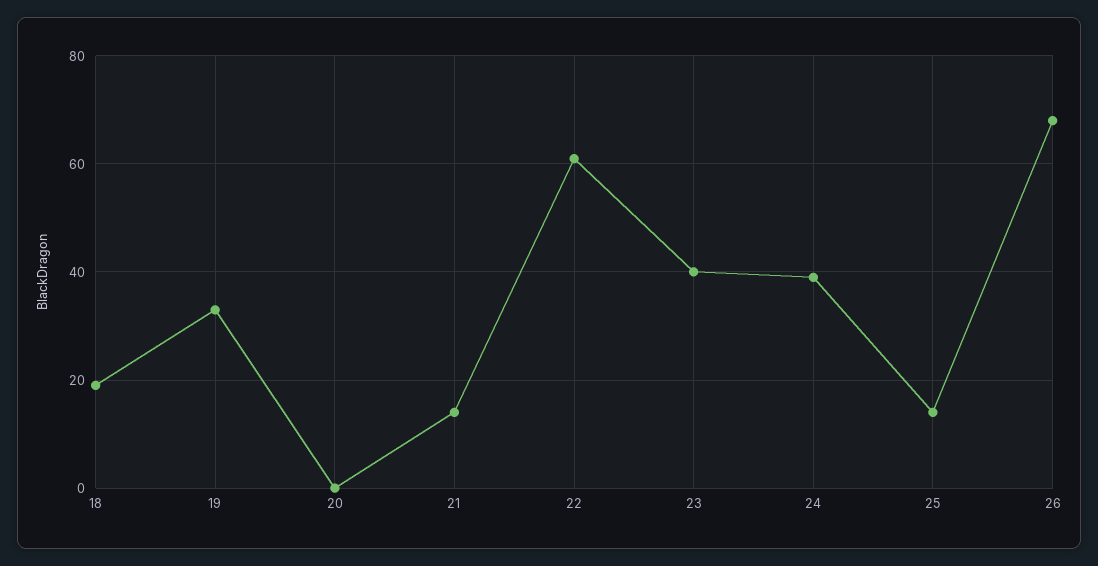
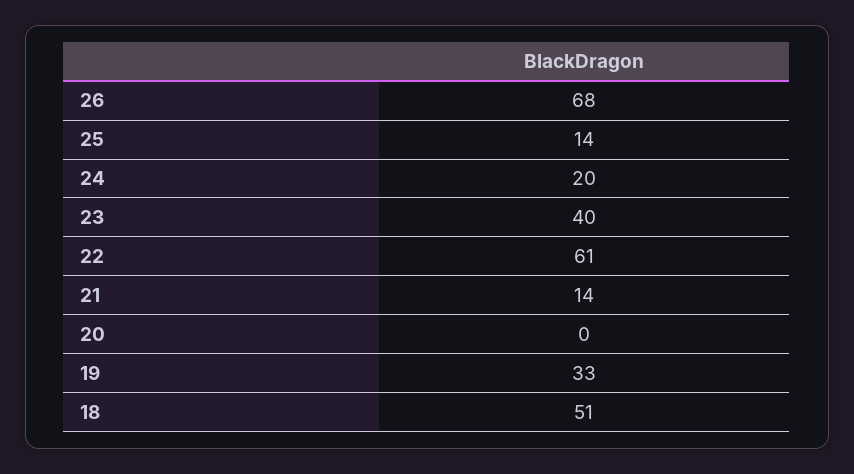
  {
-   "18": 20,
+   "18": 51,
    "19": 33,
    "20": 0,
    "21": 14,
    "22": 61,
    "23": 40,
-   "24": 40,
+   "24": 20,
    "25": 14,
    "26": 68
  }

